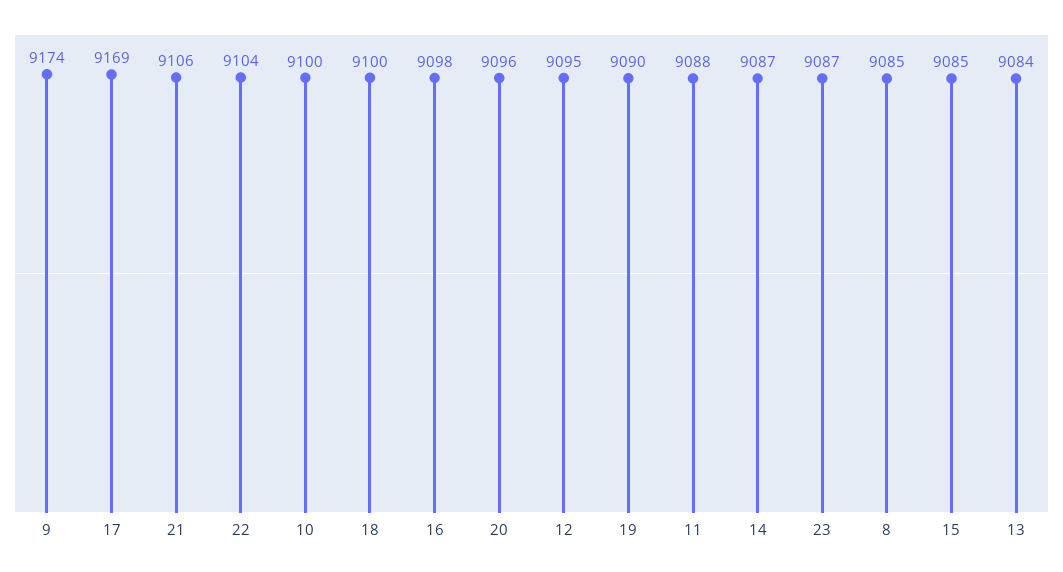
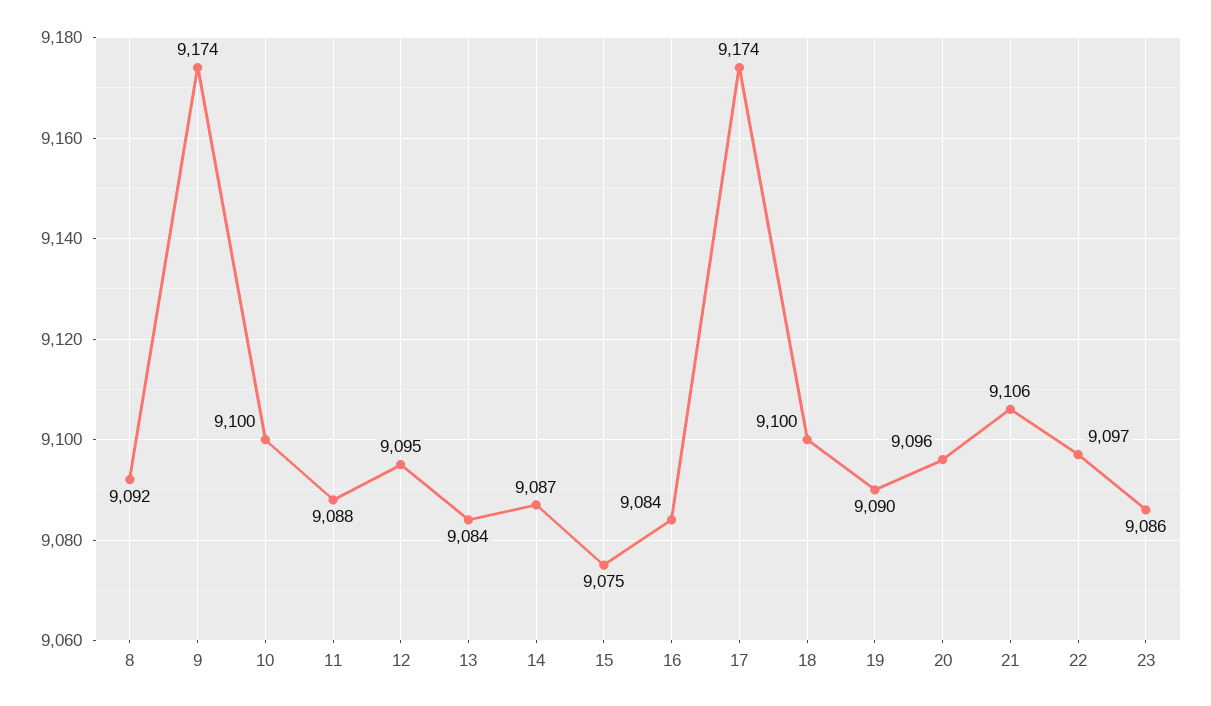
  {
    "9": 9174,
-   "17": 9169,
+   "17": 9174,
    "21": 9106,
-   "22": 9104,
+   "22": 9097,
    "10": 9100,
    "18": 9100,
-   "16": 9098,
+   "16": 9084,
    "20": 9096,
    "12": 9095,
    "19": 9090,
    "11": 9088,
    "14": 9087,
-   "23": 9087,
+   "23": 9086,
-   "8": 9085,
+   "8": 9092,
-   "15": 9085,
+   "15": 9075,
    "13": 9084
  }

